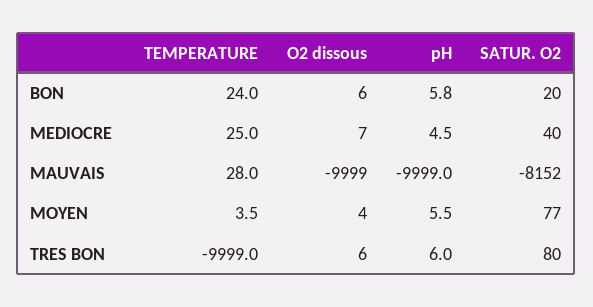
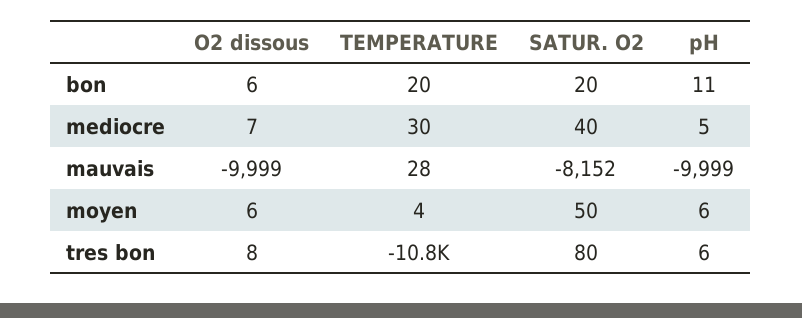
  {
    "TEMPERATURE": {
-     "BON": 24,
+     "BON": 20,
-     "MEDIOCRE": 25,
+     "MEDIOCRE": 30,
      "MAUVAIS": 28,
      "MOYEN": 3.5,
-     "TRES BON": -9999
+     "TRES BON": -10800
    },
    "O2 dissous": {
      "BON": 6,
      "MEDIOCRE": 7,
      "MAUVAIS": -9999,
-     "MOYEN": 4,
+     "MOYEN": 6,
-     "TRES BON": 6
+     "TRES BON": 8
    },
    "pH": {
-     "BON": 5.8,
+     "BON": 11,
      "MEDIOCRE": 4.5,
      "MAUVAIS": -9999,
      "MOYEN": 5.5,
      "TRES BON": 6
    },
    "SATUR. O2": {
      "BON": 20,
      "MEDIOCRE": 40,
      "MAUVAIS": -8152,
-     "MOYEN": 77,
+     "MOYEN": 50,
      "TRES BON": 80
    }
  }

